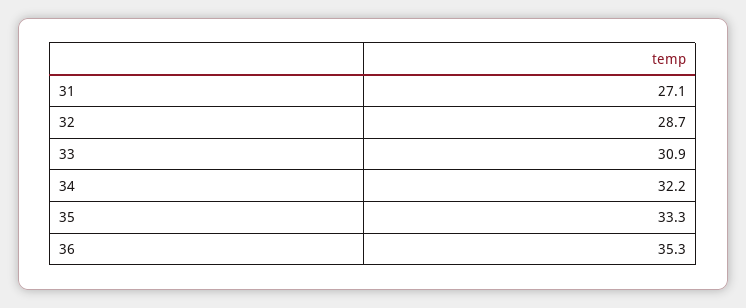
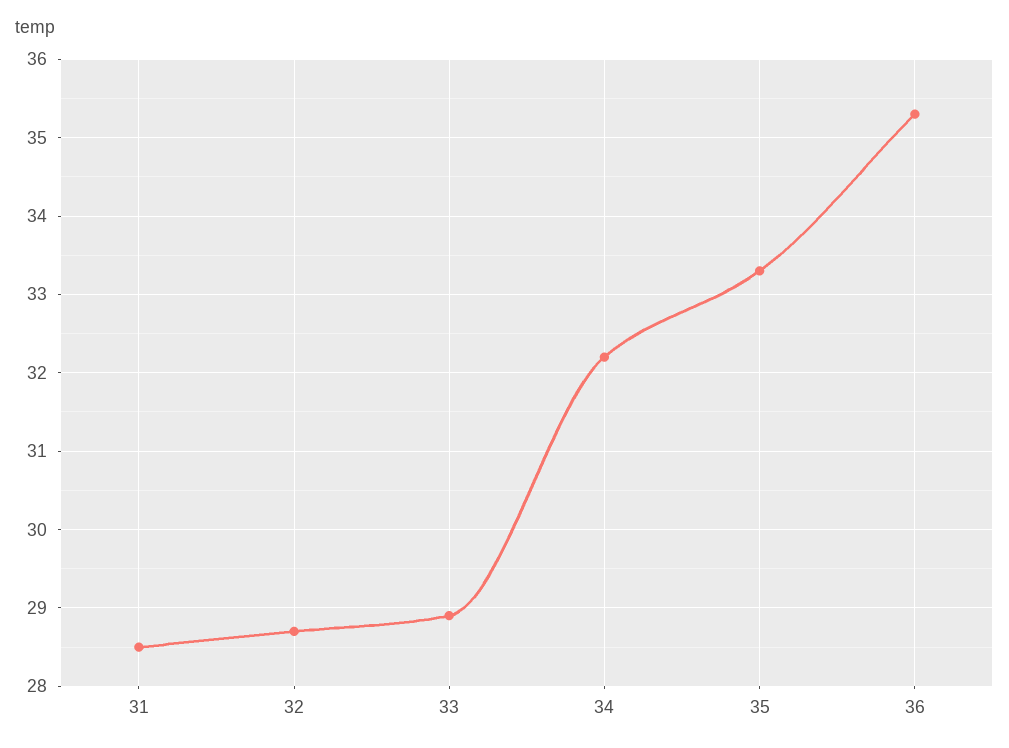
  {
-   "31": 27.1,
+   "31": 28.5,
    "32": 28.7,
-   "33": 30.9,
+   "33": 28.9,
    "34": 32.2,
    "35": 33.3,
    "36": 35.3
  }

